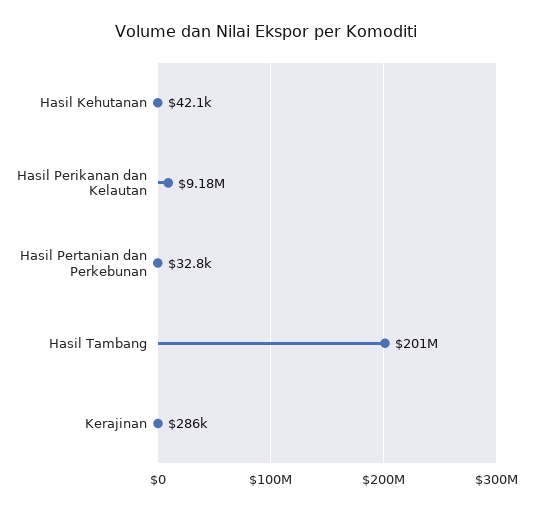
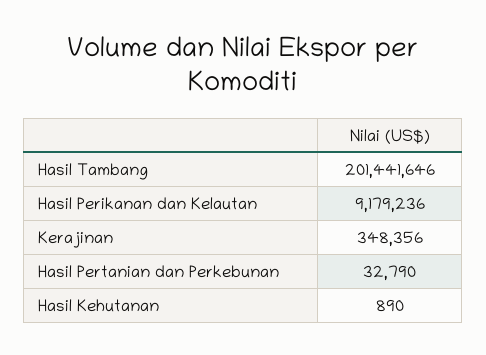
  {
-   "Hasil Kehutanan": 42100,
+   "Hasil Kehutanan": 890,
    "Hasil Perikanan dan Kelautan": 9179236,
    "Hasil Pertanian dan Perkebunan": 32790,
    "Hasil Tambang": 201441646,
-   "Kerajinan": 286000
+   "Kerajinan": 348356
  }

